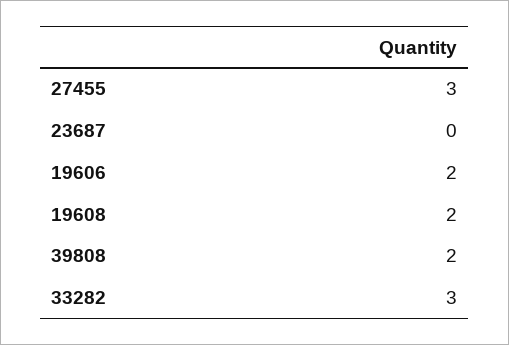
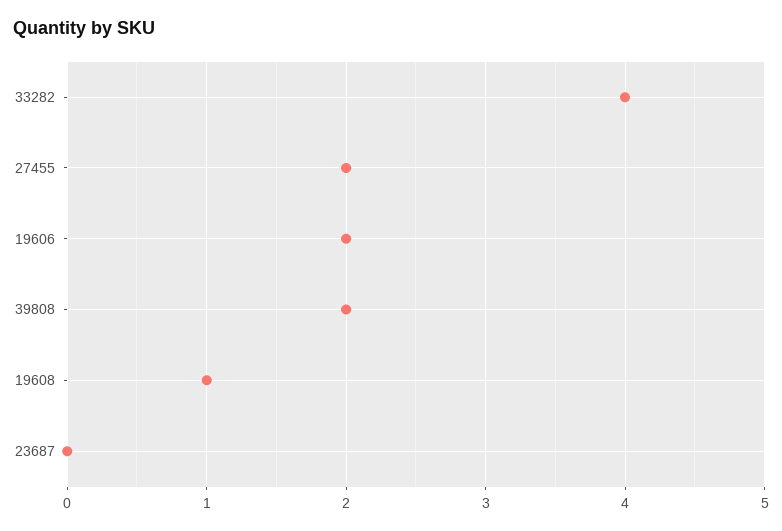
  {
-   "27455": 3,
+   "27455": 2,
    "23687": 0,
    "19606": 2,
-   "19608": 2,
+   "19608": 1,
    "39808": 2,
-   "33282": 3
+   "33282": 4
  }

